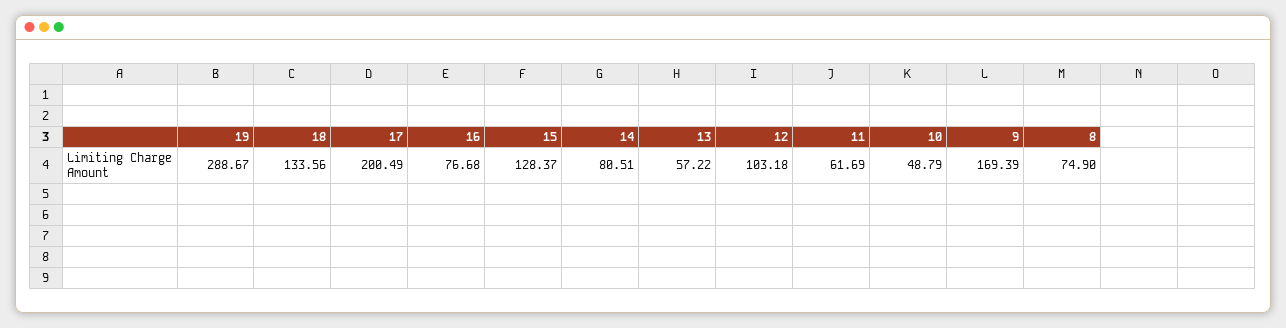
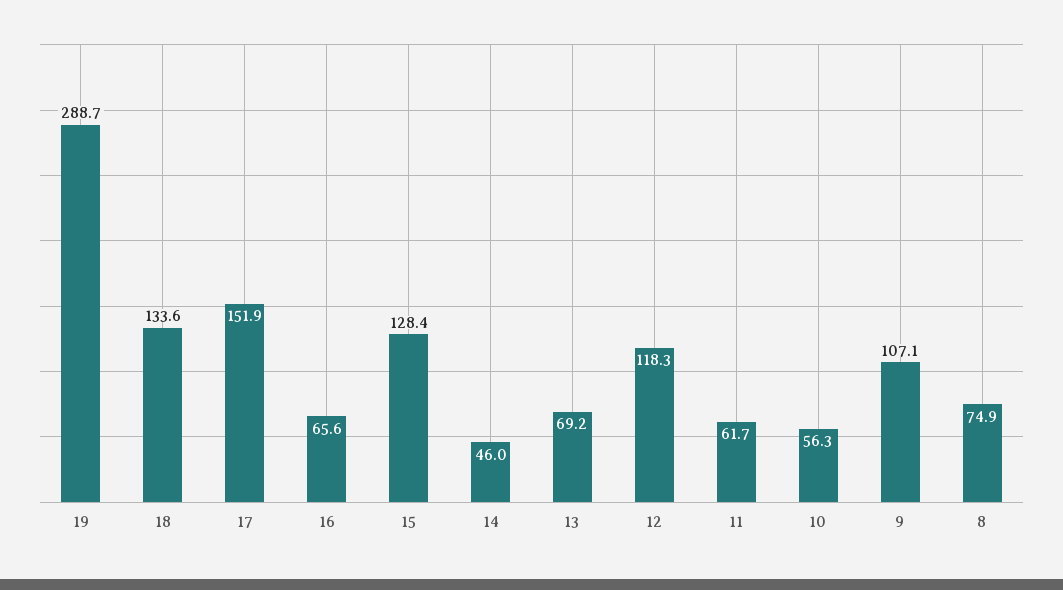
  {
    "19": 288.67,
    "18": 133.56,
-   "17": 200.49,
+   "17": 151.9,
-   "16": 76.68,
+   "16": 65.6,
    "15": 128.37,
-   "14": 80.51,
+   "14": 46,
-   "13": 57.22,
+   "13": 69.2,
-   "12": 103.18,
+   "12": 118.3,
    "11": 61.69,
-   "10": 48.79,
+   "10": 56.3,
-   "9": 169.39,
+   "9": 107.1,
    "8": 74.9
  }

